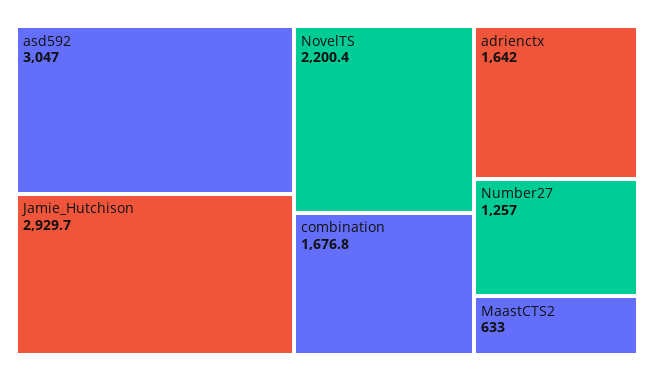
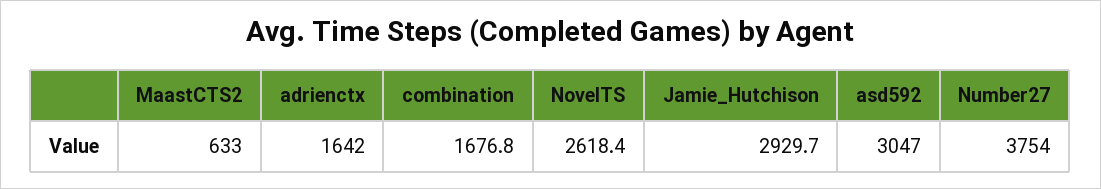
  {
    "asd592": 3047,
    "Jamie_Hutchison": 2929.7,
-   "NovelTS": 2200.4,
+   "NovelTS": 2618.4,
    "combination": 1676.8,
    "adrienctx": 1642,
-   "Number27": 1257,
+   "Number27": 3754,
    "MaastCTS2": 633
  }

